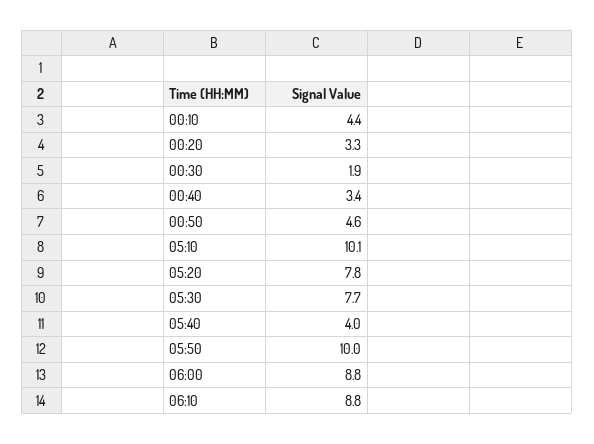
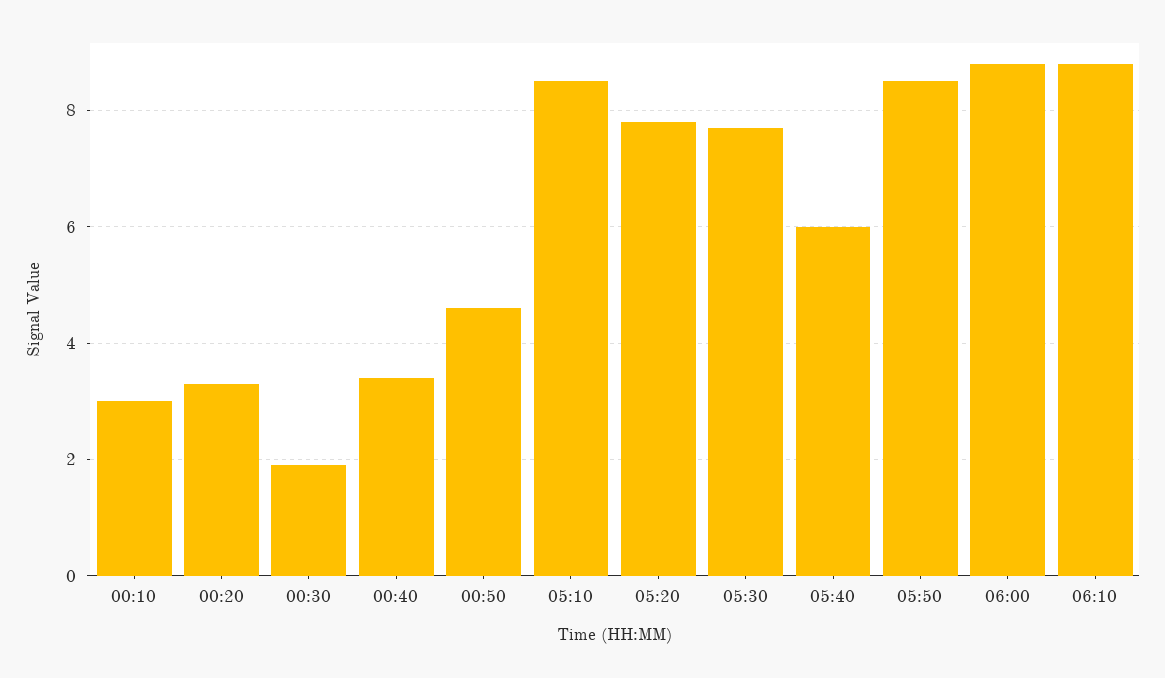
  {
-   "00:10": 4.4,
+   "00:10": 3,
    "00:20": 3.3,
    "00:30": 1.9,
    "00:40": 3.4,
    "00:50": 4.6,
-   "05:10": 10.1,
+   "05:10": 8.5,
    "05:20": 7.8,
    "05:30": 7.7,
-   "05:40": 4,
+   "05:40": 6,
-   "05:50": 10,
+   "05:50": 8.5,
    "06:00": 8.8,
    "06:10": 8.8
  }

